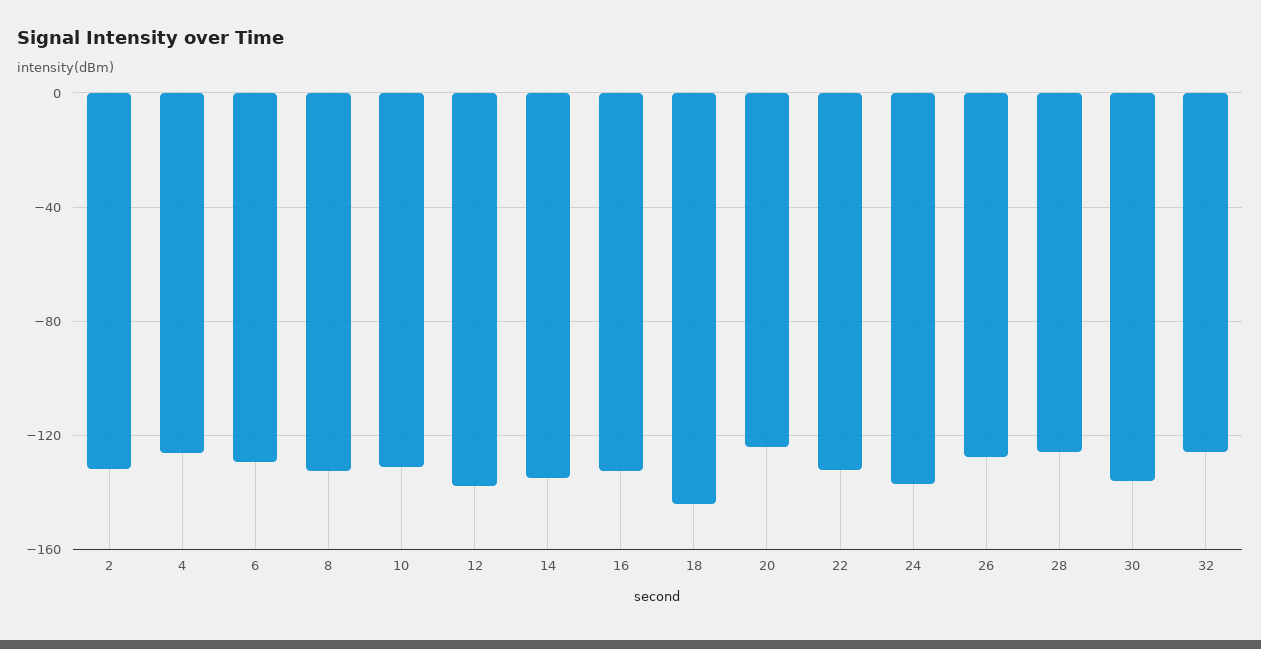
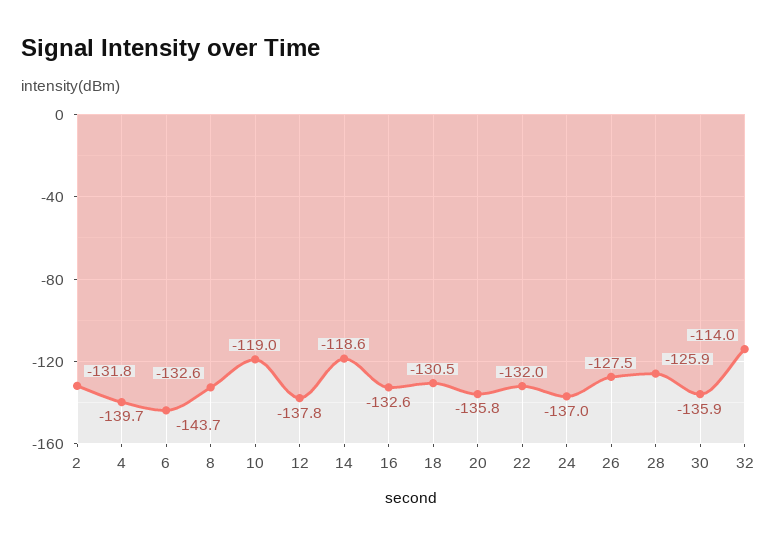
  {
    "2": -131.8,
-   "4": -125,
+   "4": -139.7,
-   "6": -130,
+   "6": -143.7,
    "8": -132.6,
-   "10": -130,
+   "10": -119,
    "12": -137.8,
-   "14": -135,
+   "14": -118.6,
    "16": -132.6,
-   "18": -145,
+   "18": -130.5,
-   "20": -125,
+   "20": -135.8,
    "22": -132,
    "24": -137,
    "26": -127.5,
    "28": -125.9,
    "30": -135.9,
-   "32": -125
+   "32": -114
  }

